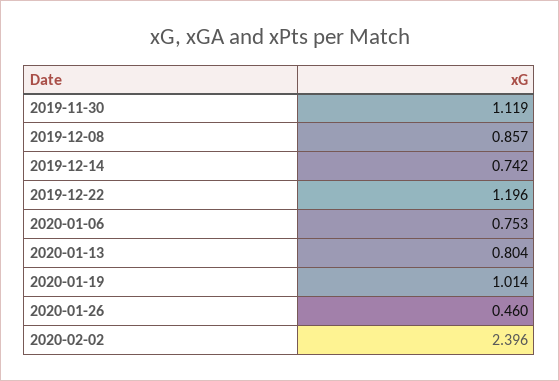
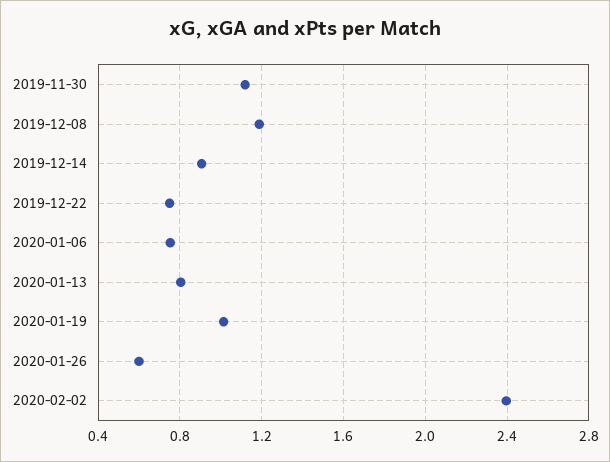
  {
    "2019-11-30": 1.119,
-   "2019-12-08": 0.857,
+   "2019-12-08": 1.2,
-   "2019-12-14": 0.742,
+   "2019-12-14": 0.9,
-   "2019-12-22": 1.196,
+   "2019-12-22": 0.75,
    "2020-01-06": 0.753,
    "2020-01-13": 0.804,
    "2020-01-19": 1.014,
-   "2020-01-26": 0.46,
+   "2020-01-26": 0.6,
    "2020-02-02": 2.396
  }

